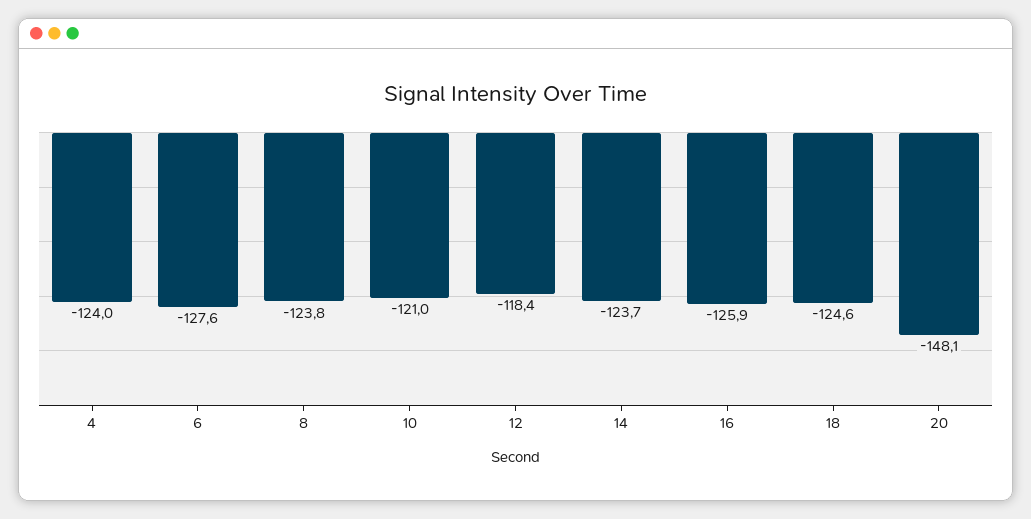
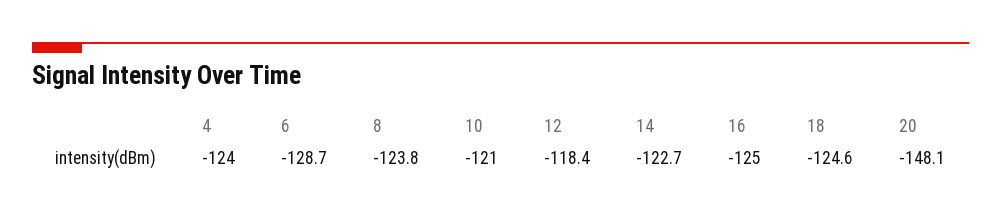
  {
    "4": -124,
-   "6": -127.6,
+   "6": -128.7,
    "8": -123.8,
    "10": -121,
    "12": -118.4,
-   "14": -123.7,
+   "14": -122.7,
-   "16": -125.9,
+   "16": -125,
    "18": -124.6,
    "20": -148.1
  }

